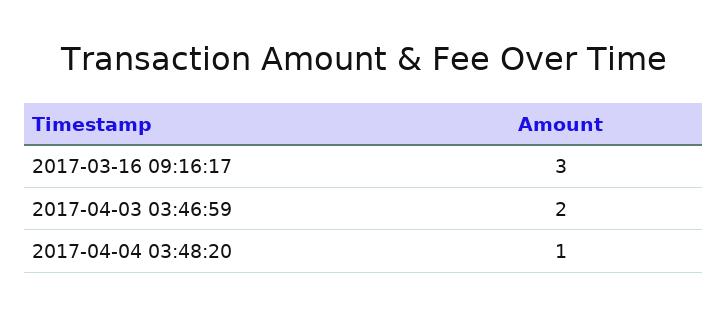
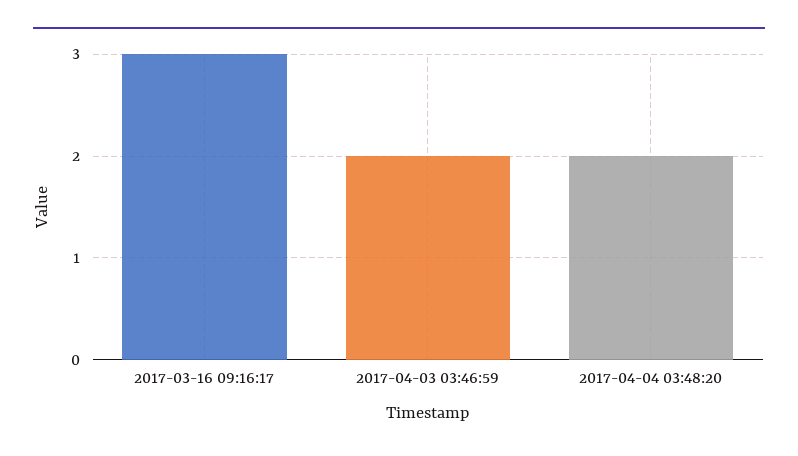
  {
    "2017-03-16 09:16:17": 3,
    "2017-04-03 03:46:59": 2,
-   "2017-04-04 03:48:20": 1
+   "2017-04-04 03:48:20": 2
  }

